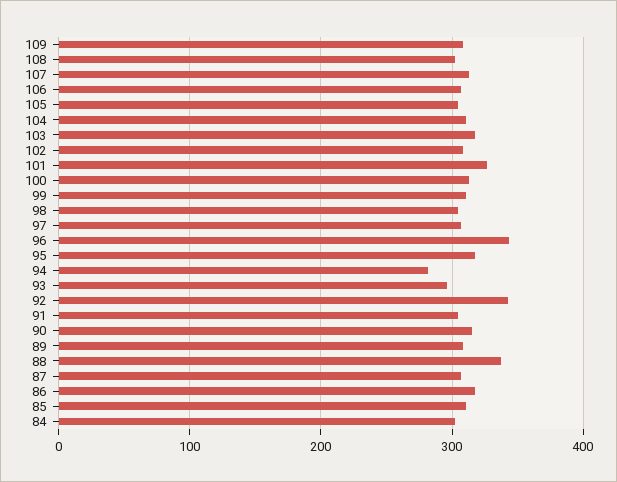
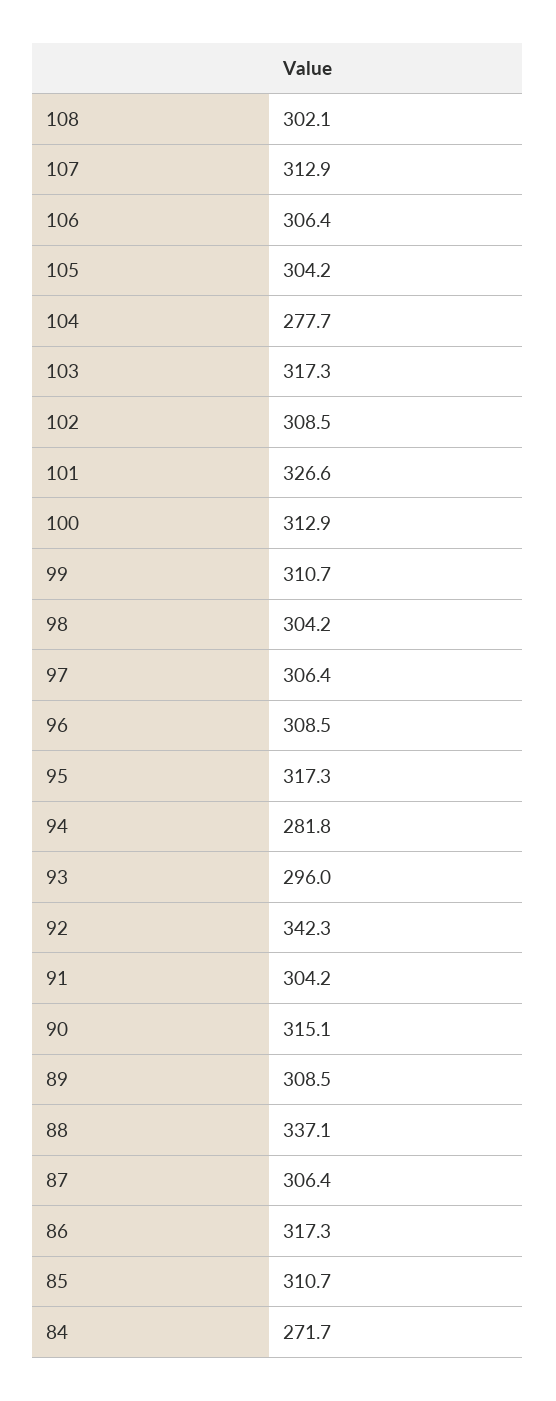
  {
-   "109": 310,
    "108": 302.1,
    "107": 312.9,
    "106": 306.4,
    "105": 304.2,
-   "104": 310,
+   "104": 277.7,
    "103": 317.3,
    "102": 308.5,
    "101": 326.6,
    "100": 312.9,
    "99": 310.7,
    "98": 304.2,
    "97": 306.4,
-   "96": 340,
+   "96": 308.5,
    "95": 317.3,
    "94": 281.8,
    "93": 296,
    "92": 342.3,
    "91": 304.2,
    "90": 315.1,
    "89": 308.5,
    "88": 337.1,
    "87": 306.4,
    "86": 317.3,
    "85": 310.7,
-   "84": 300
+   "84": 271.7
  }

